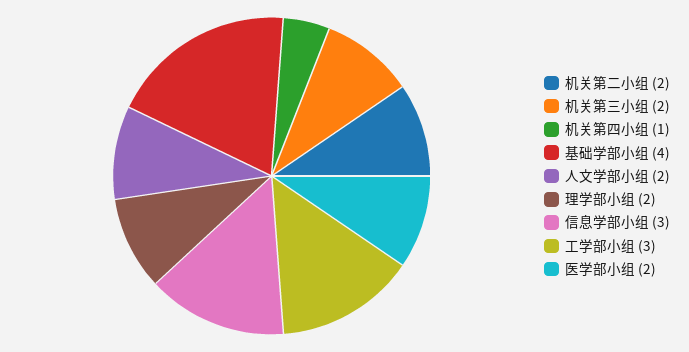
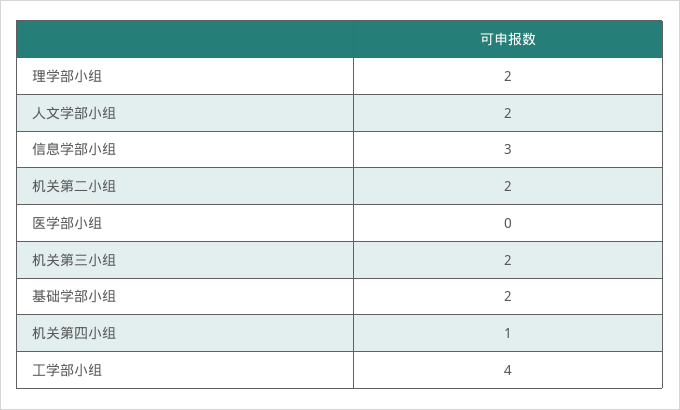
  {
    "机关第二小组": 2,
    "机关第三小组": 2,
    "机关第四小组": 1,
-   "基础学部小组": 4,
+   "基础学部小组": 2,
    "人文学部小组": 2,
    "理学部小组": 2,
    "信息学部小组": 3,
-   "工学部小组": 3,
+   "工学部小组": 4,
-   "医学部小组": 2
+   "医学部小组": 0
  }

